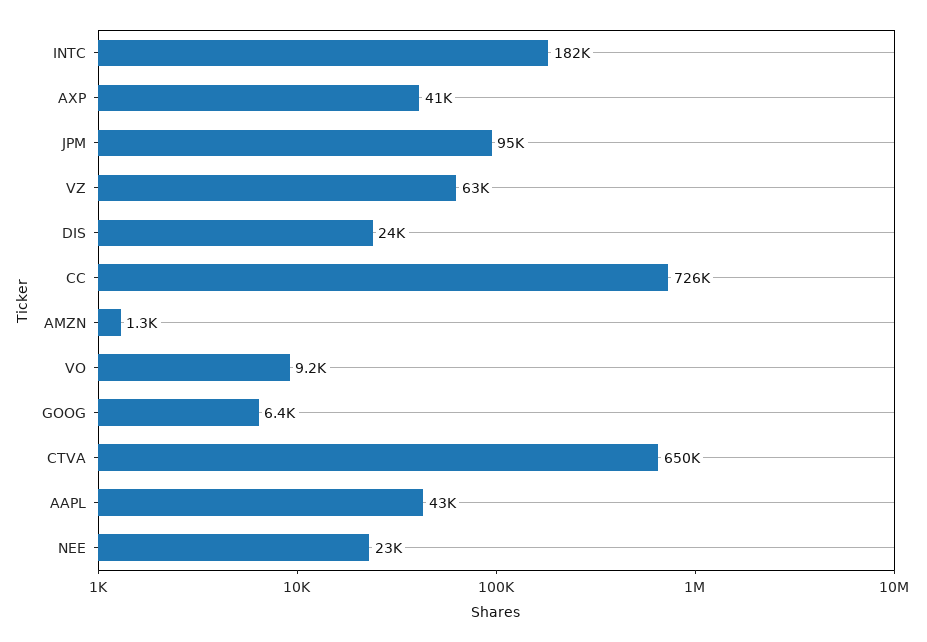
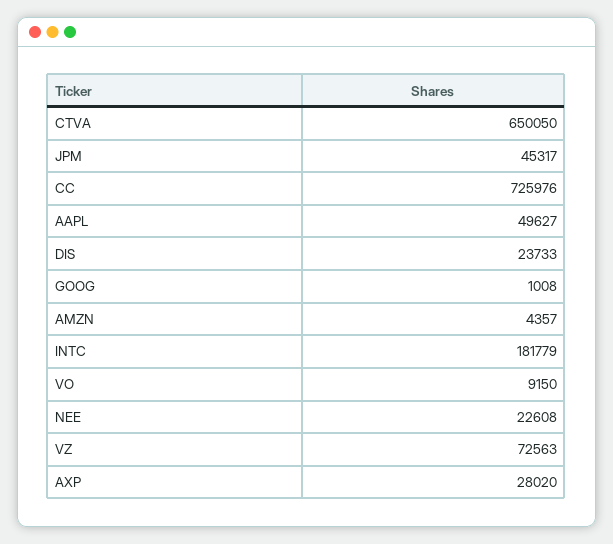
  {
    "INTC": 181779,
-   "AXP": 41000,
+   "AXP": 28020,
-   "JPM": 95000,
+   "JPM": 45317,
-   "VZ": 63000,
+   "VZ": 72563,
    "DIS": 23733,
    "CC": 725976,
-   "AMZN": 1300,
+   "AMZN": 4357,
    "VO": 9150,
-   "GOOG": 6400,
+   "GOOG": 1008,
    "CTVA": 650050,
-   "AAPL": 43000,
+   "AAPL": 49627,
    "NEE": 22608
  }

